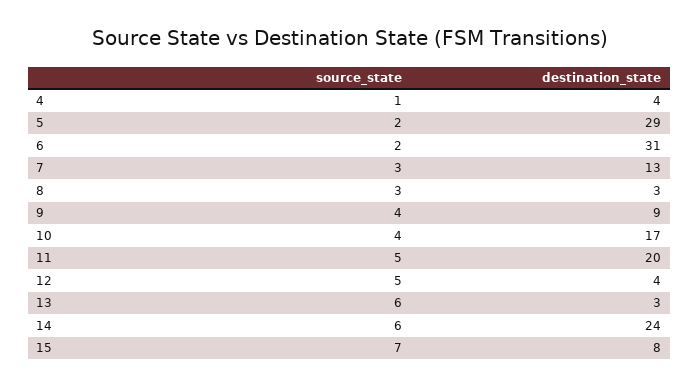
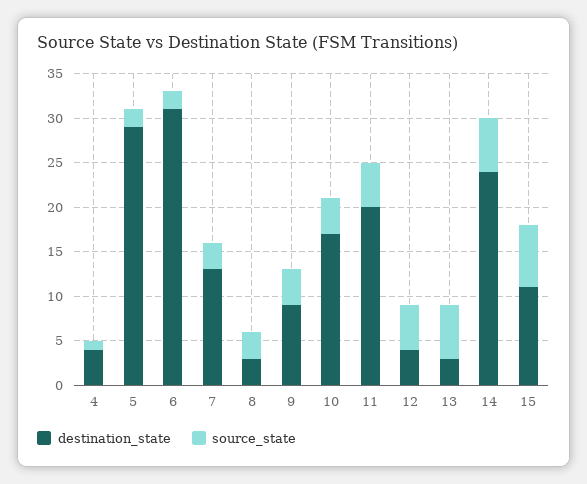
  {
    "source_state": {
      "4": 1,
      "5": 2,
      "6": 2,
      "7": 3,
      "8": 3,
      "9": 4,
      "10": 4,
      "11": 5,
      "12": 5,
      "13": 6,
      "14": 6,
      "15": 7
    },
    "destination_state": {
      "4": 4,
      "5": 29,
      "6": 31,
      "7": 13,
      "8": 3,
      "9": 9,
      "10": 17,
      "11": 20,
      "12": 4,
      "13": 3,
      "14": 24,
-     "15": 8
+     "15": 11
    }
  }

